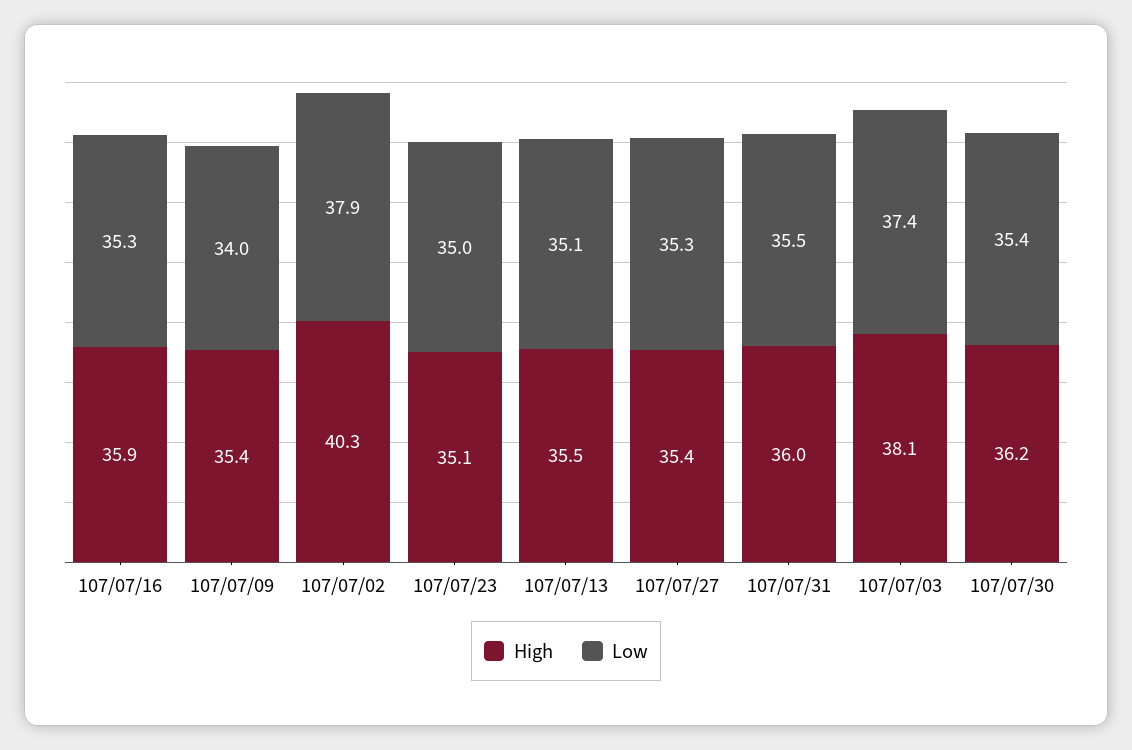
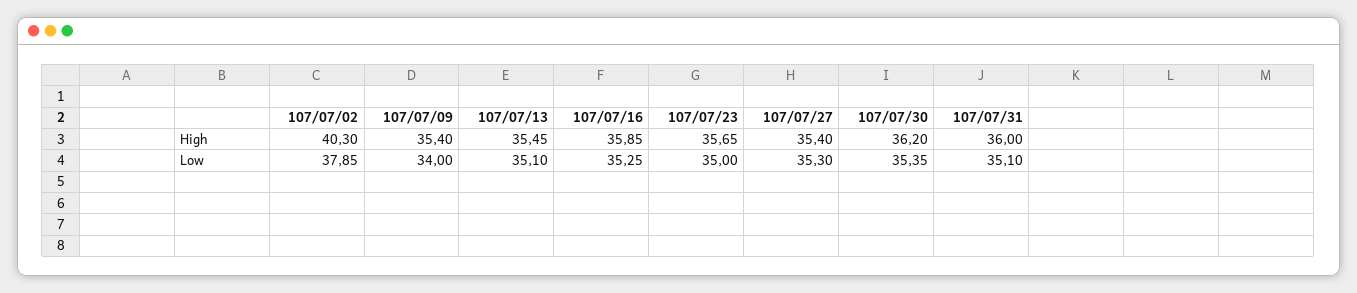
  {
    "High": {
      "107/07/16": 35.85,
      "107/07/09": 35.4,
      "107/07/02": 40.3,
-     "107/07/23": 35.1,
+     "107/07/23": 35.65,
      "107/07/13": 35.45,
      "107/07/27": 35.4,
      "107/07/31": 36,
-     "107/07/03": 38.1,
      "107/07/30": 36.2
    },
    "Low": {
      "107/07/16": 35.25,
      "107/07/09": 34,
      "107/07/02": 37.85,
      "107/07/23": 35,
      "107/07/13": 35.1,
      "107/07/27": 35.3,
-     "107/07/31": 35.5,
+     "107/07/31": 35.1,
-     "107/07/03": 37.4,
      "107/07/30": 35.35
    }
  }

